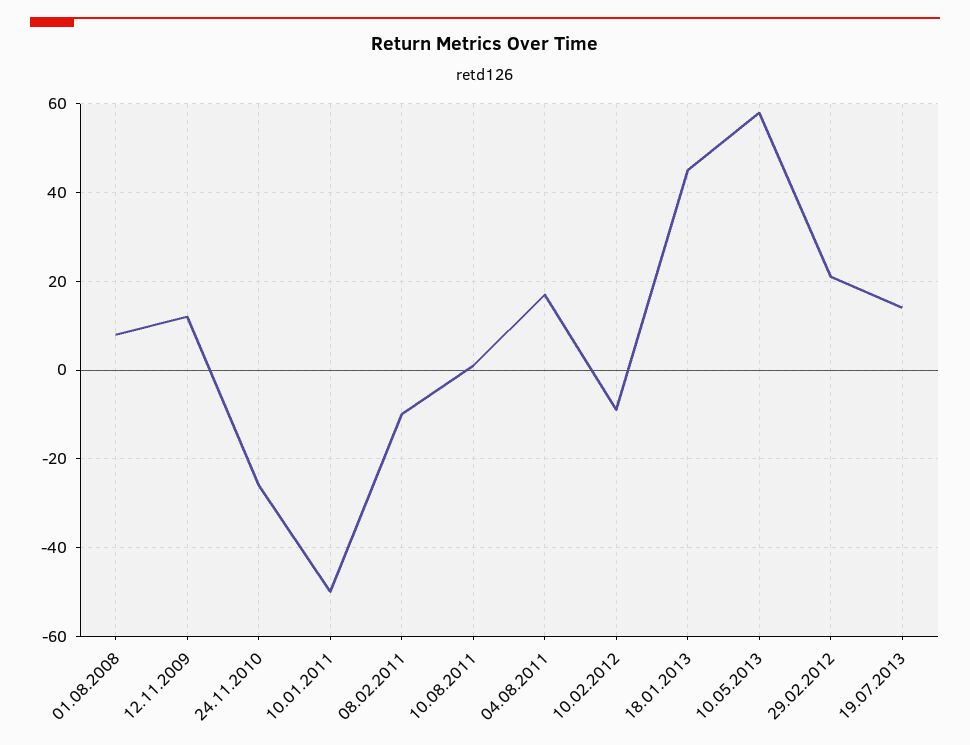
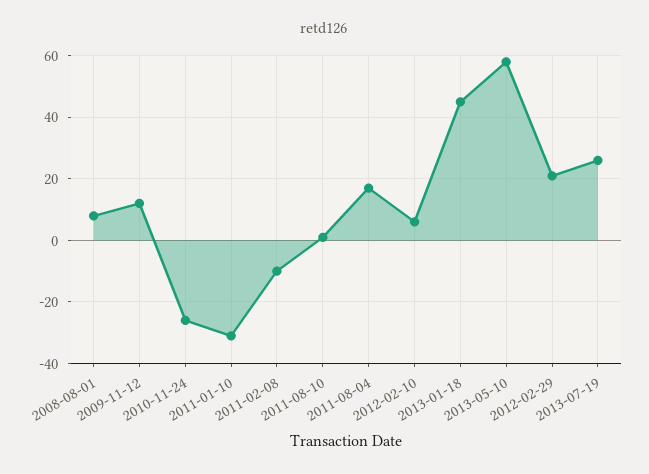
  {
    "01.08.2008": 10,
    "12.11.2009": 10,
    "24.11.2010": -25,
-   "10.01.2011": -50,
+   "10.01.2011": -30,
    "08.02.2011": -10,
    "10.08.2011": 0,
    "04.08.2011": 15,
-   "10.02.2012": -10,
+   "10.02.2012": 5,
    "18.01.2013": 45,
    "10.05.2013": 60,
    "29.02.2012": 20,
-   "19.07.2013": 15
+   "19.07.2013": 25
  }

